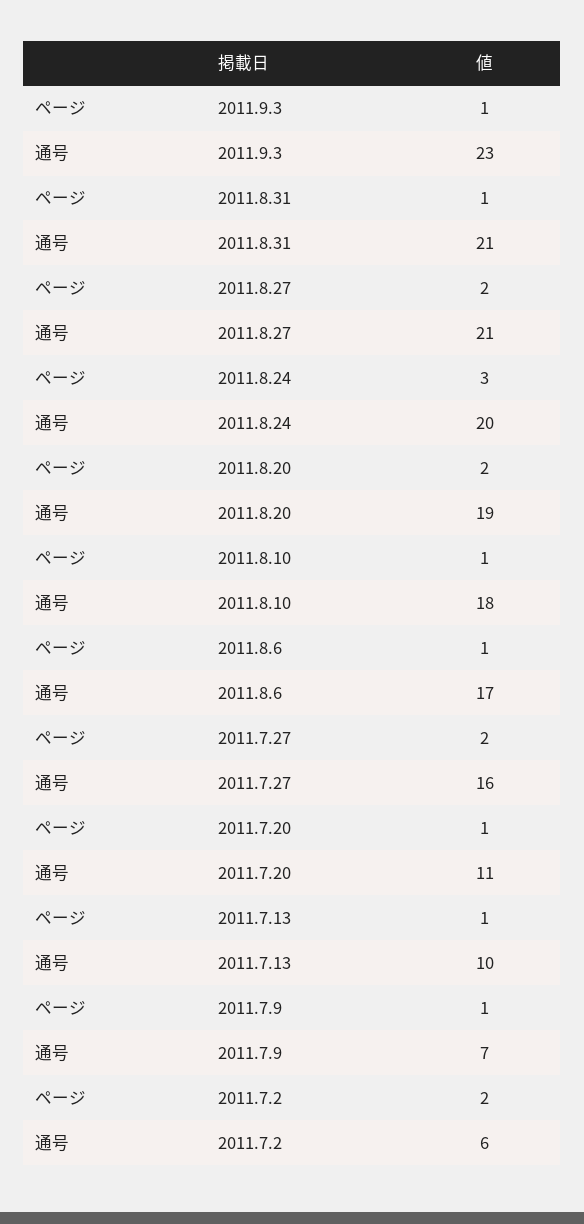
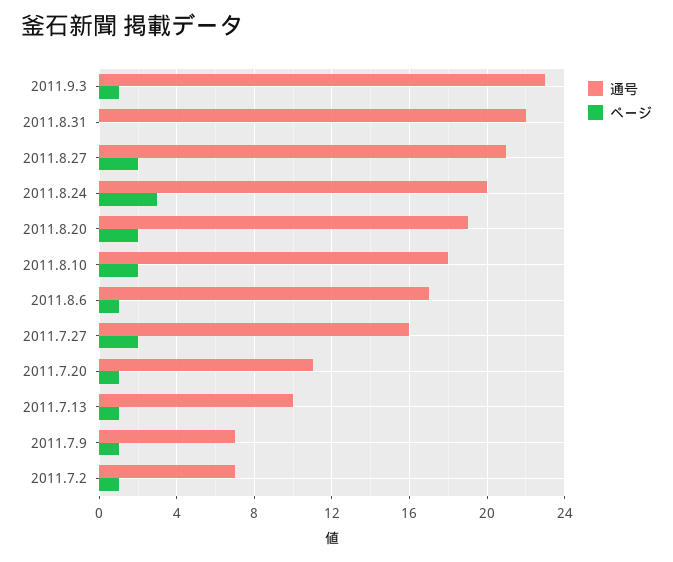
  {
    "ページ": {
      "2011.9.3": 1,
-     "2011.8.31": 1,
+     "2011.8.31": 0,
      "2011.8.27": 2,
      "2011.8.24": 3,
      "2011.8.20": 2,
-     "2011.8.10": 1,
+     "2011.8.10": 2,
      "2011.8.6": 1,
      "2011.7.27": 2,
      "2011.7.20": 1,
      "2011.7.13": 1,
      "2011.7.9": 1,
-     "2011.7.2": 2
+     "2011.7.2": 1
    },
    "通号": {
      "2011.9.3": 23,
-     "2011.8.31": 21,
+     "2011.8.31": 22,
      "2011.8.27": 21,
      "2011.8.24": 20,
      "2011.8.20": 19,
      "2011.8.10": 18,
      "2011.8.6": 17,
      "2011.7.27": 16,
      "2011.7.20": 11,
      "2011.7.13": 10,
      "2011.7.9": 7,
-     "2011.7.2": 6
+     "2011.7.2": 7
    }
  }

